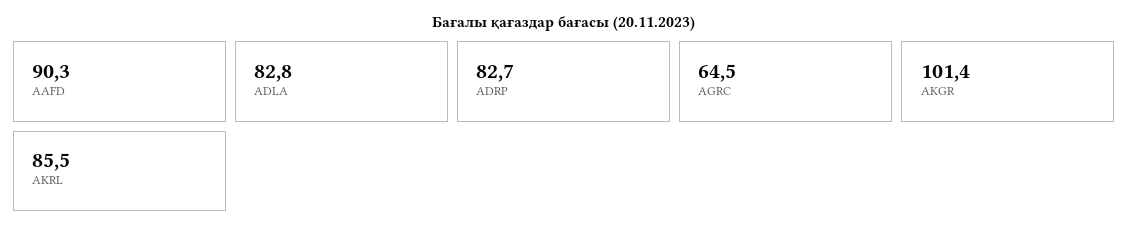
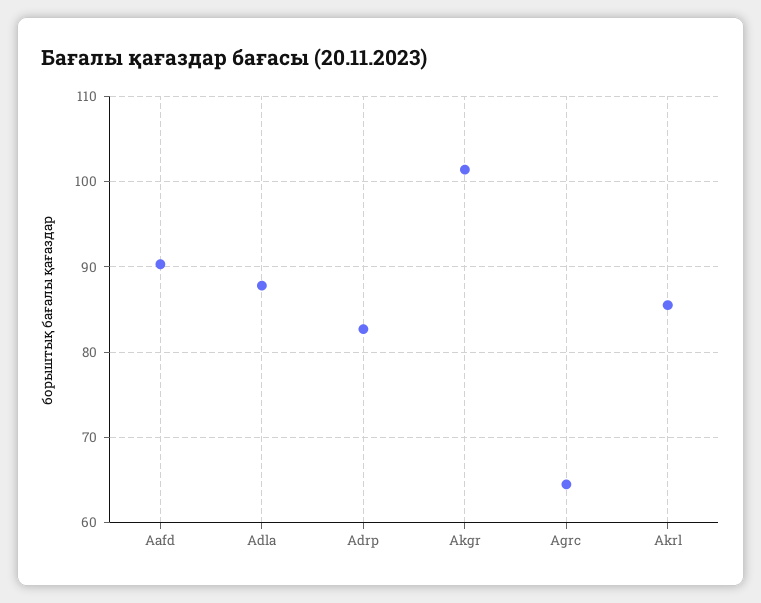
  {
    "AAFD": 90.3,
-   "ADLA": 82.8,
+   "ADLA": 88,
    "ADRP": 82.7,
    "AGRC": 64.5,
    "AKGR": 101.4,
    "AKRL": 85.5
  }

